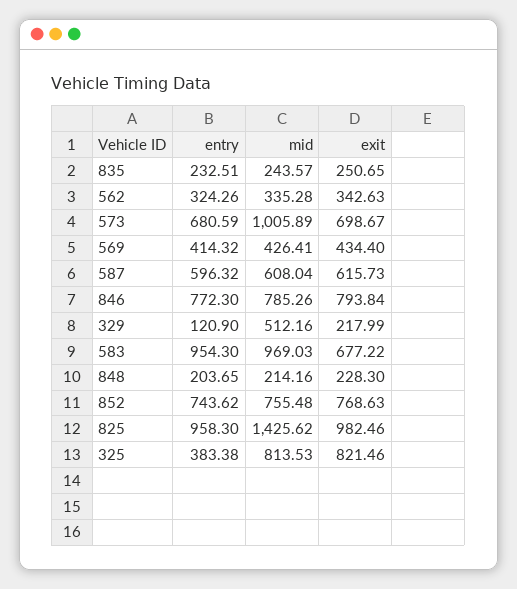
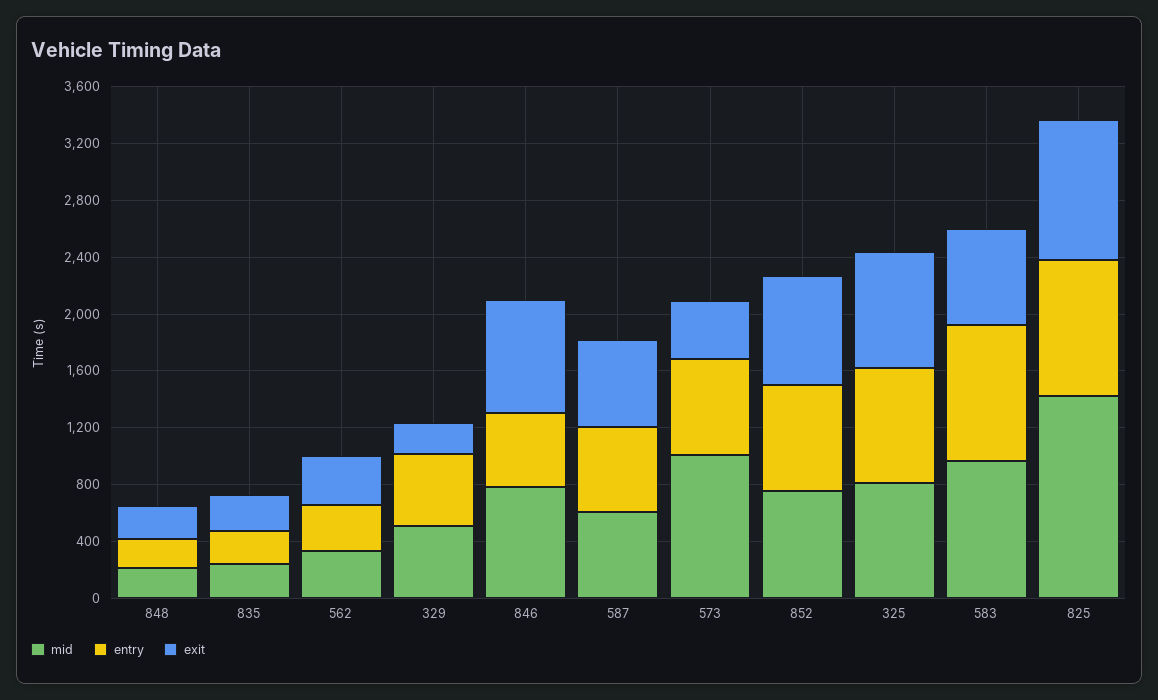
  {
    "entry": {
      "835": 232.51,
      "562": 324.26,
      "573": 680.59,
-     "569": 414.32,
      "587": 596.32,
-     "846": 772.3,
+     "846": 500,
-     "329": 120.9,
+     "329": 500,
      "583": 954.3,
      "848": 203.65,
      "852": 743.62,
      "825": 958.3,
-     "325": 383.38
+     "325": 800
    },
    "mid": {
      "835": 243.57,
      "562": 335.28,
      "573": 1005.89,
-     "569": 426.41,
      "587": 608.04,
      "846": 785.26,
      "329": 512.16,
      "583": 969.03,
      "848": 214.16,
      "852": 755.48,
      "825": 1425.62,
      "325": 813.53
    },
    "exit": {
      "835": 250.65,
      "562": 342.63,
-     "573": 698.67,
+     "573": 400,
-     "569": 434.4,
      "587": 615.73,
      "846": 793.84,
      "329": 217.99,
      "583": 677.22,
      "848": 228.3,
      "852": 768.63,
      "825": 982.46,
      "325": 821.46
    }
  }

